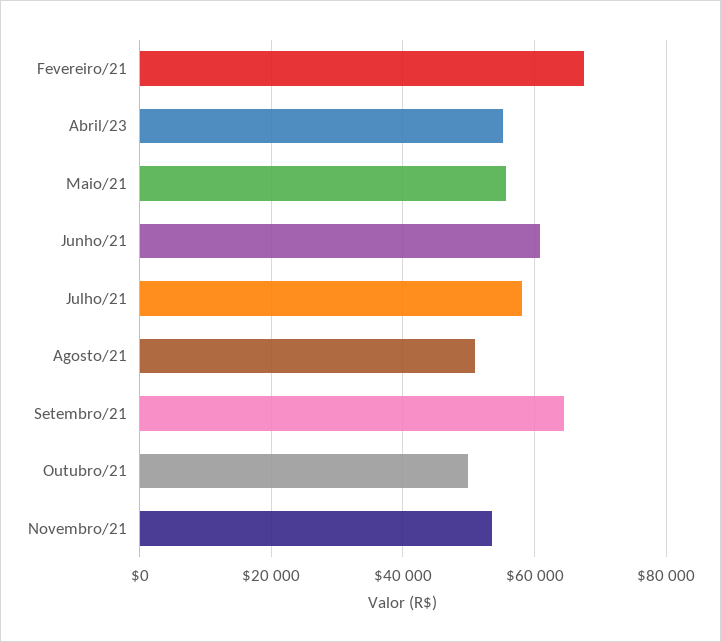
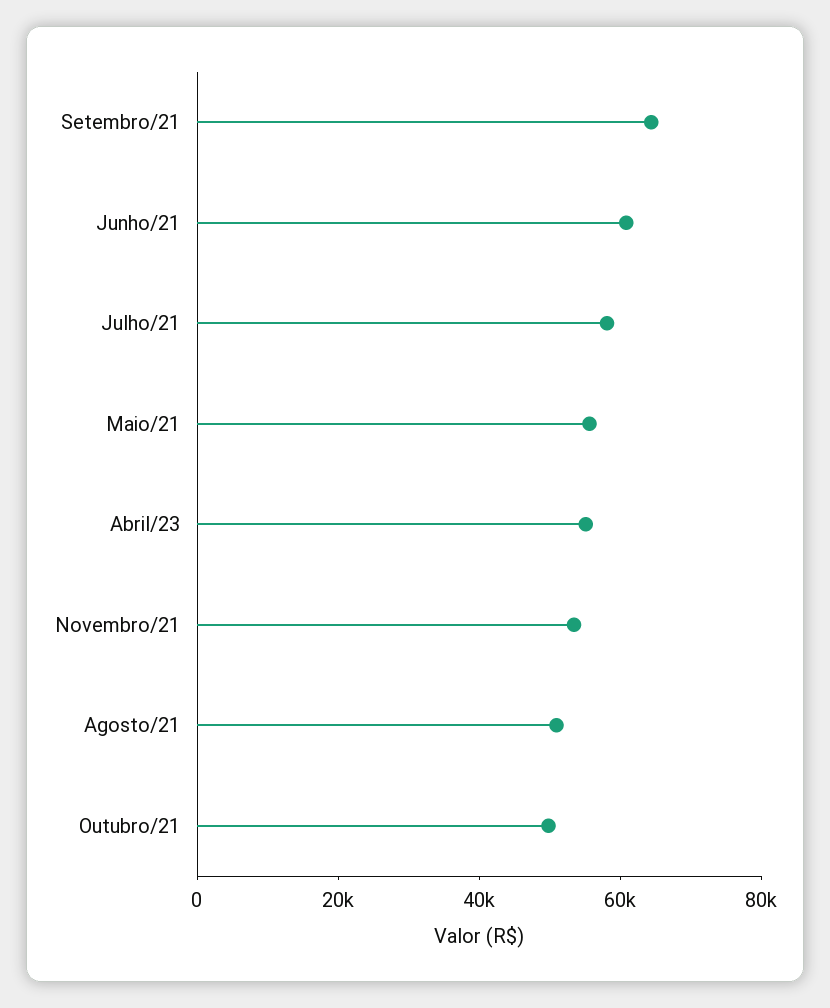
  {
-   "Fevereiro/21": 68000,
    "Abril/23": 56000,
    "Maio/21": 56000,
    "Junho/21": 60000,
    "Julho/21": 58000,
    "Agosto/21": 50000,
    "Setembro/21": 64000,
    "Outubro/21": 50000,
    "Novembro/21": 54000
  }

